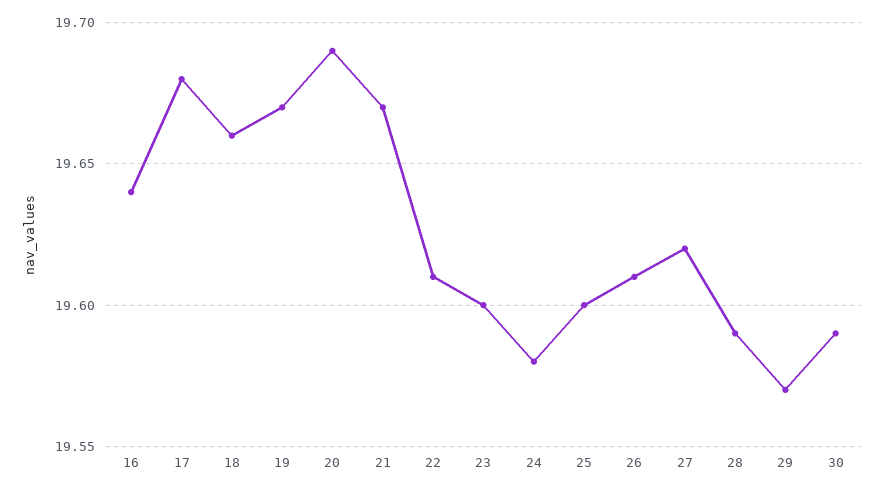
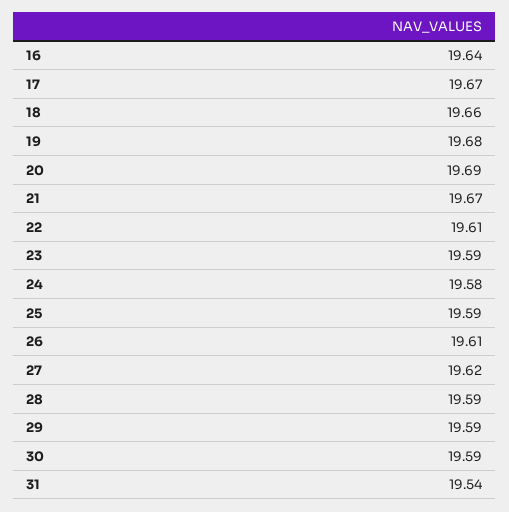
  {
    "16": 19.64,
-   "17": 19.68,
+   "17": 19.67,
    "18": 19.66,
-   "19": 19.67,
+   "19": 19.68,
    "20": 19.69,
    "21": 19.67,
    "22": 19.61,
-   "23": 19.6,
+   "23": 19.59,
    "24": 19.58,
-   "25": 19.6,
+   "25": 19.59,
    "26": 19.61,
    "27": 19.62,
    "28": 19.59,
-   "29": 19.57,
+   "29": 19.59,
-   "30": 19.59
+   "30": 19.59,
+   "31": 19.54
  }

